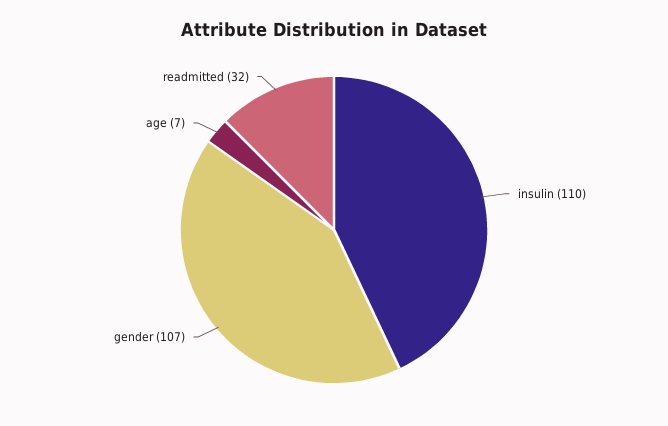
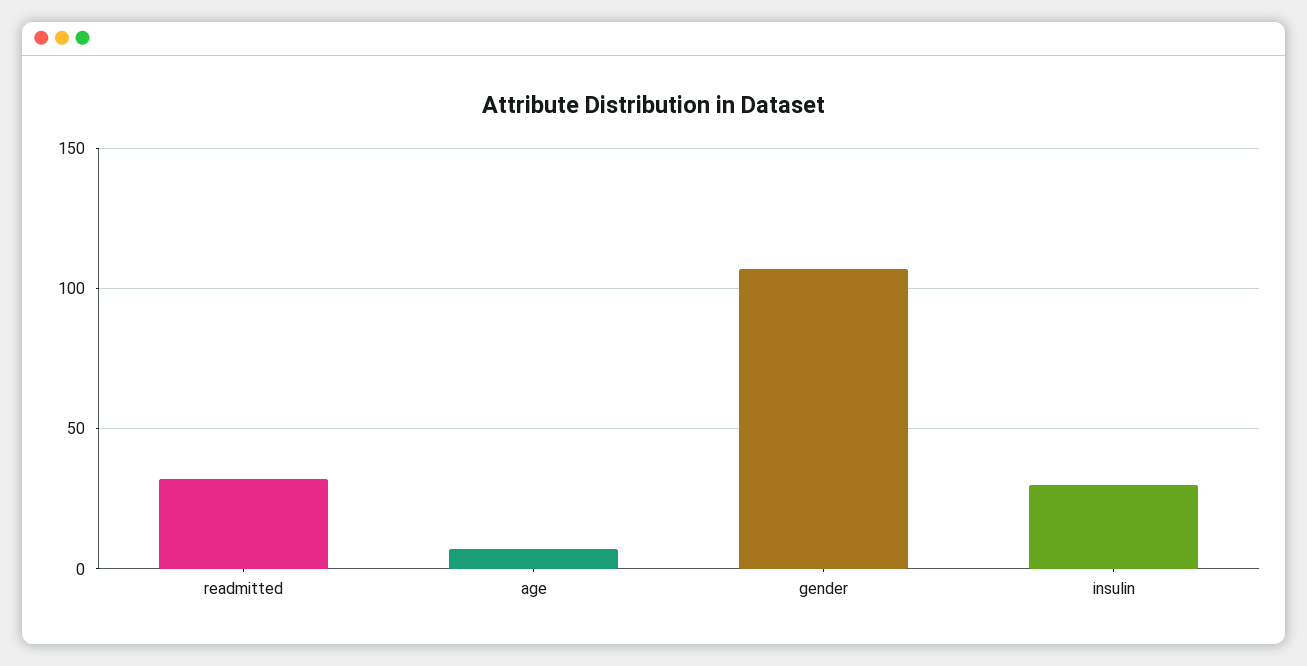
  {
-   "insulin": 110,
+   "insulin": 30,
    "gender": 107,
    "age": 7,
    "readmitted": 32
  }

